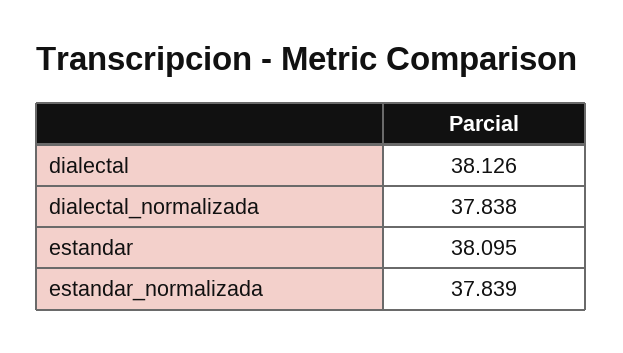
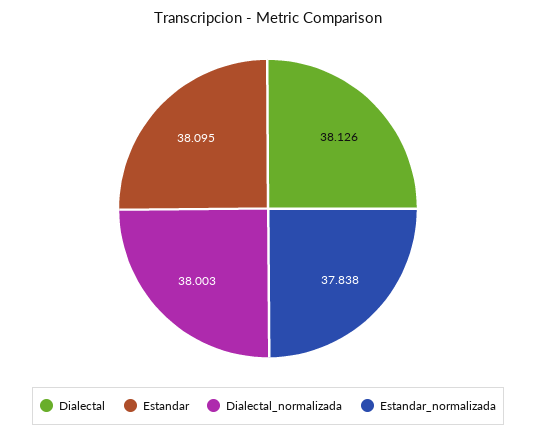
  {
    "dialectal": 38.126,
-   "dialectal_normalizada": 37.838,
+   "dialectal_normalizada": 38.003,
    "estandar": 38.095,
-   "estandar_normalizada": 37.839
+   "estandar_normalizada": 37.838
  }

